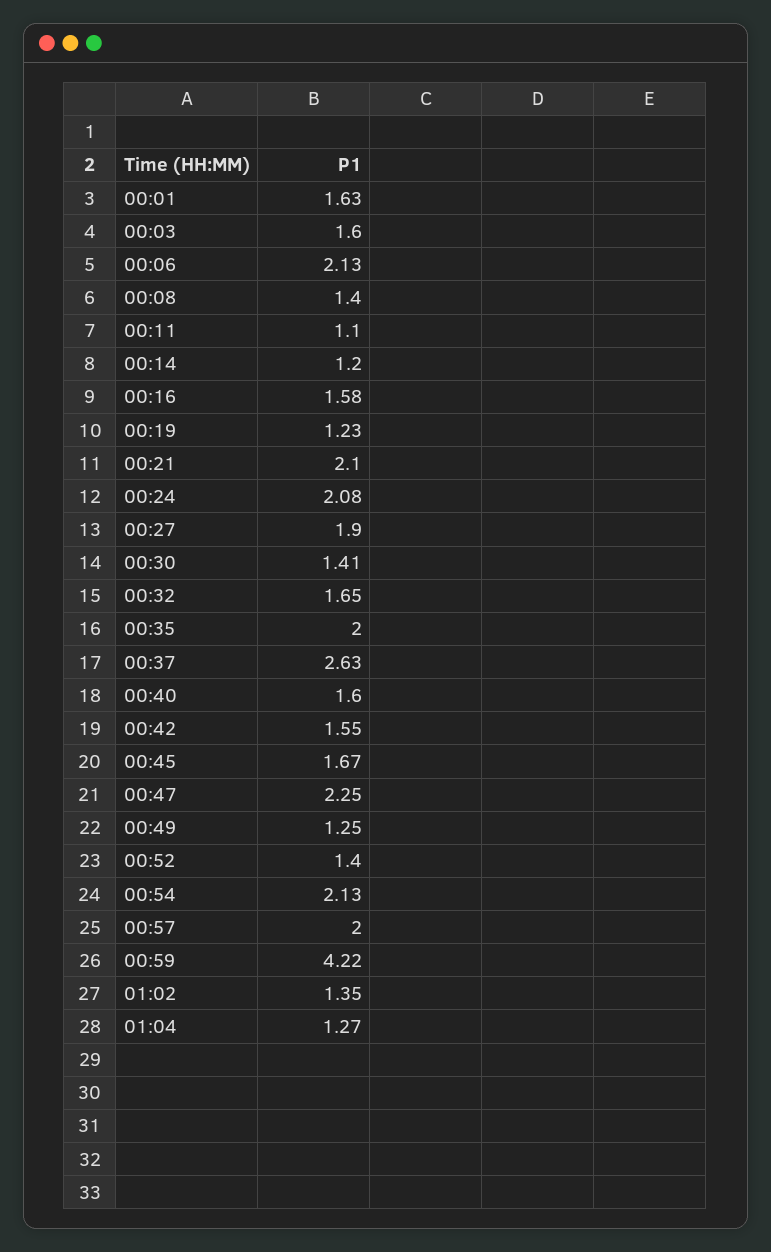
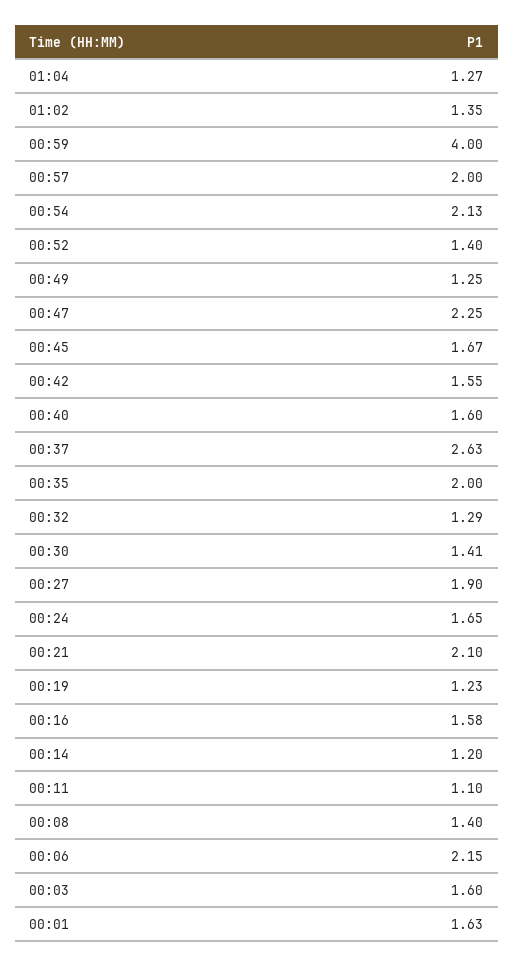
  {
    "00:01": 1.63,
    "00:03": 1.6,
-   "00:06": 2.13,
+   "00:06": 2.15,
    "00:08": 1.4,
    "00:11": 1.1,
    "00:14": 1.2,
    "00:16": 1.58,
    "00:19": 1.23,
    "00:21": 2.1,
-   "00:24": 2.08,
+   "00:24": 1.65,
    "00:27": 1.9,
    "00:30": 1.41,
-   "00:32": 1.65,
+   "00:32": 1.29,
    "00:35": 2,
    "00:37": 2.63,
    "00:40": 1.6,
    "00:42": 1.55,
    "00:45": 1.67,
    "00:47": 2.25,
    "00:49": 1.25,
    "00:52": 1.4,
    "00:54": 2.13,
    "00:57": 2,
-   "00:59": 4.22,
+   "00:59": 4,
    "01:02": 1.35,
    "01:04": 1.27
  }

